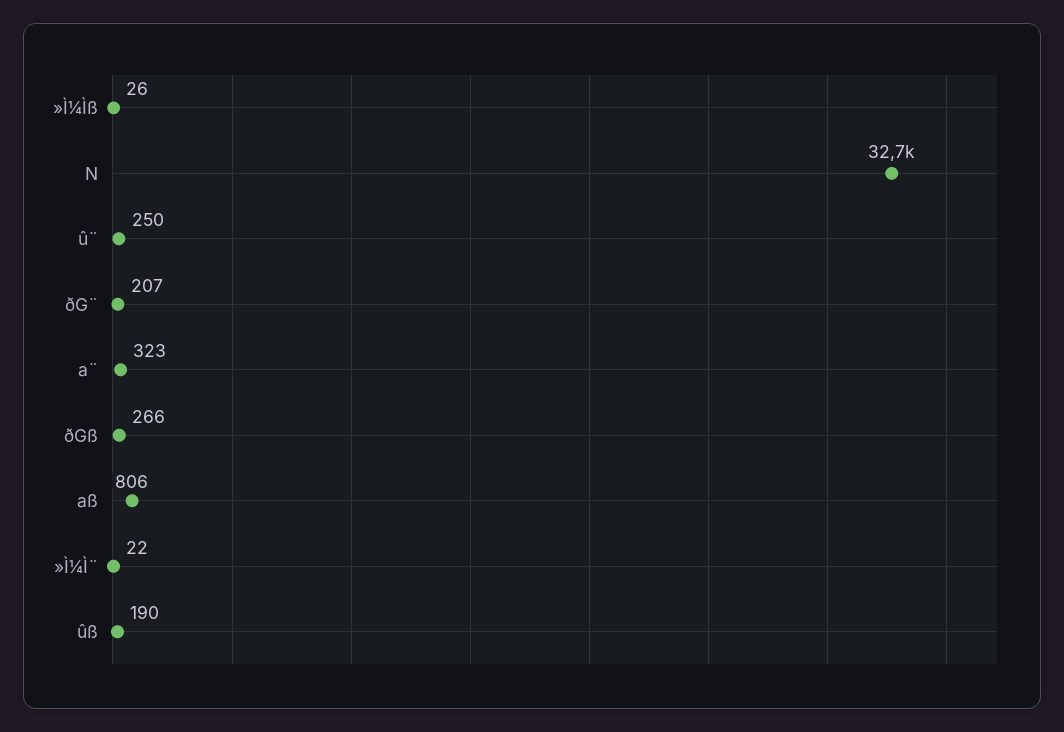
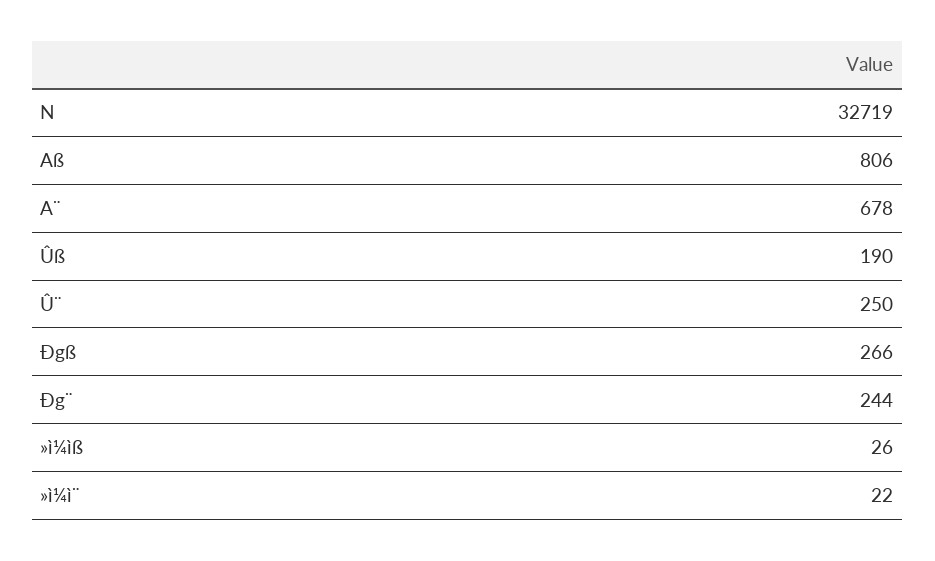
  {
    "»Ì¼Ìß": 26,
    "N": 32719,
    "û¨": 250,
-   "ðG¨": 207,
+   "ðG¨": 244,
-   "a¨": 323,
+   "a¨": 678,
    "ðGß": 266,
    "aß": 806,
    "»Ì¼Ì¨": 22,
    "ûß": 190
  }

